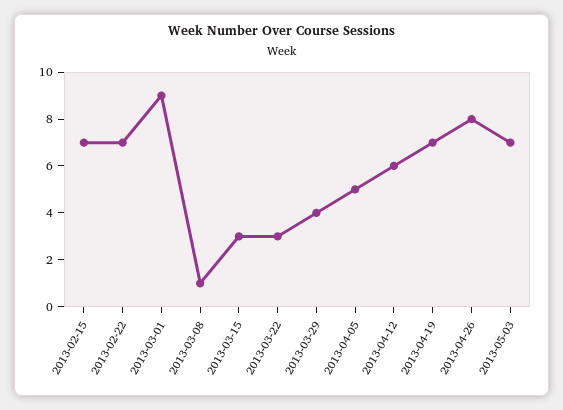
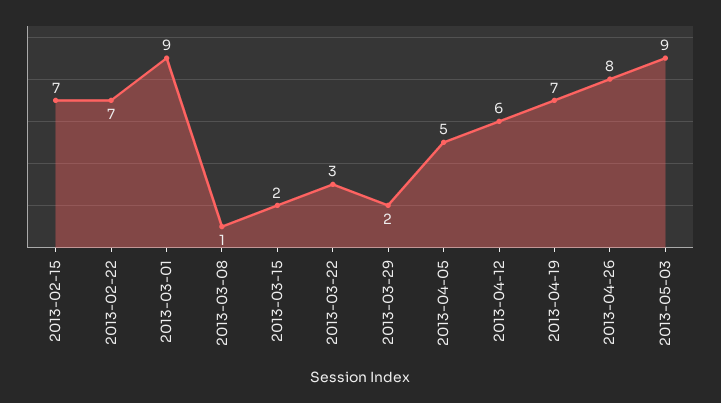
  {
    "2013-02-15": 7,
    "2013-02-22": 7,
    "2013-03-01": 9,
    "2013-03-08": 1,
-   "2013-03-15": 3,
+   "2013-03-15": 2,
    "2013-03-22": 3,
-   "2013-03-29": 4,
+   "2013-03-29": 2,
    "2013-04-05": 5,
    "2013-04-12": 6,
    "2013-04-19": 7,
    "2013-04-26": 8,
-   "2013-05-03": 7
+   "2013-05-03": 9
  }

